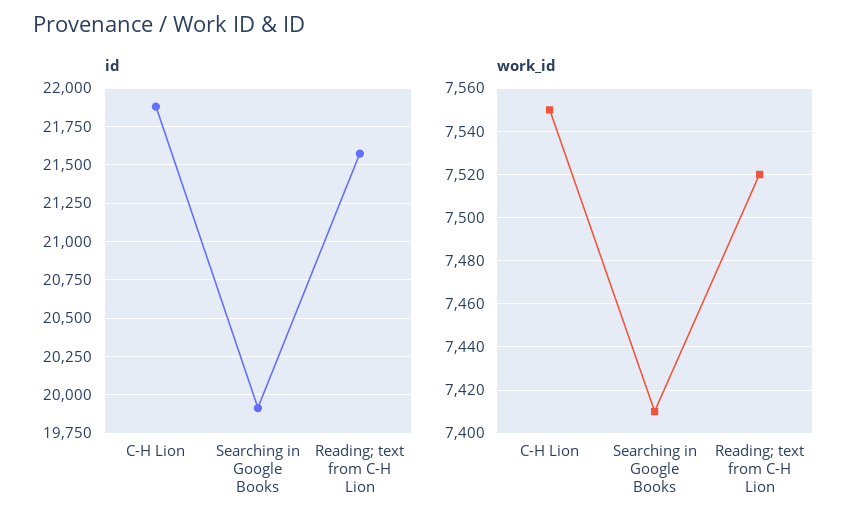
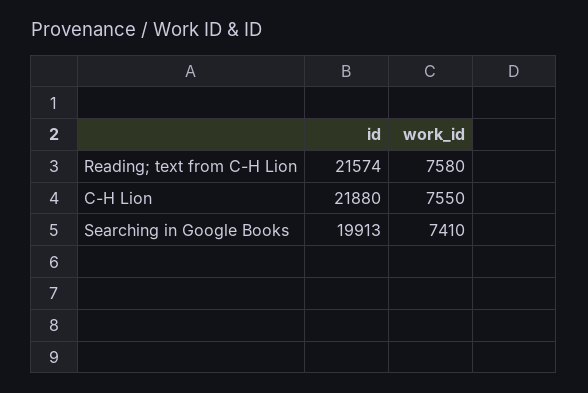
  {
    "id": {
      "C-H Lion": 21880,
      "Searching in Google Books": 19913,
      "Reading; text from C-H Lion": 21574
    },
    "work_id": {
      "C-H Lion": 7550,
      "Searching in Google Books": 7410,
-     "Reading; text from C-H Lion": 7520
+     "Reading; text from C-H Lion": 7580
    }
  }

